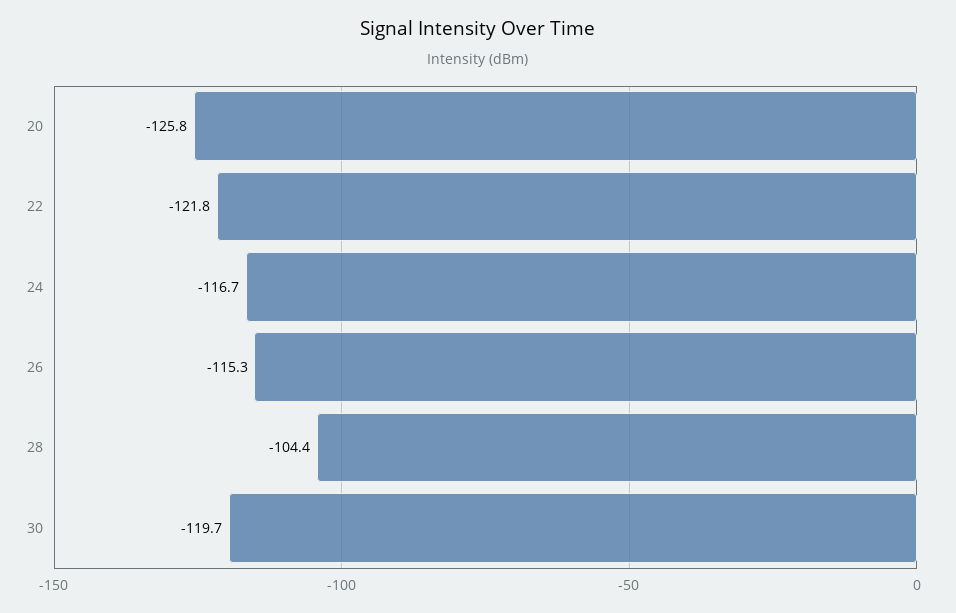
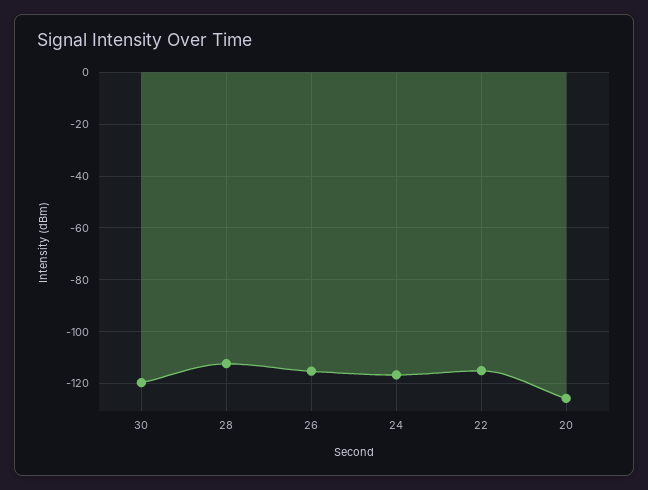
  {
    "20": -125.8,
-   "22": -121.8,
+   "22": -115,
    "24": -116.7,
    "26": -115.3,
-   "28": -104.4,
+   "28": -112.5,
    "30": -119.7
  }

